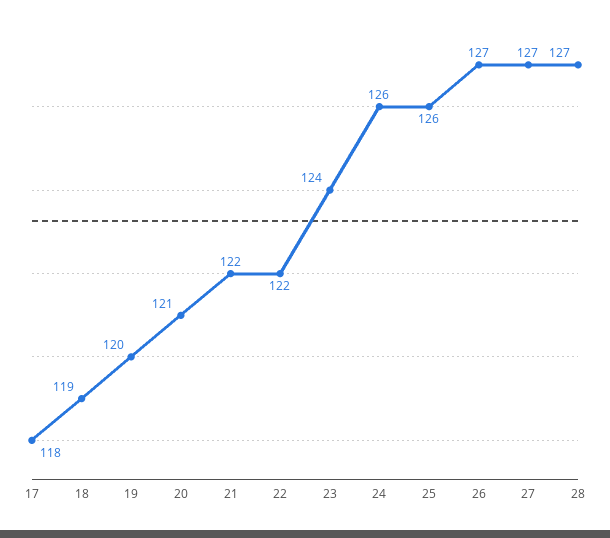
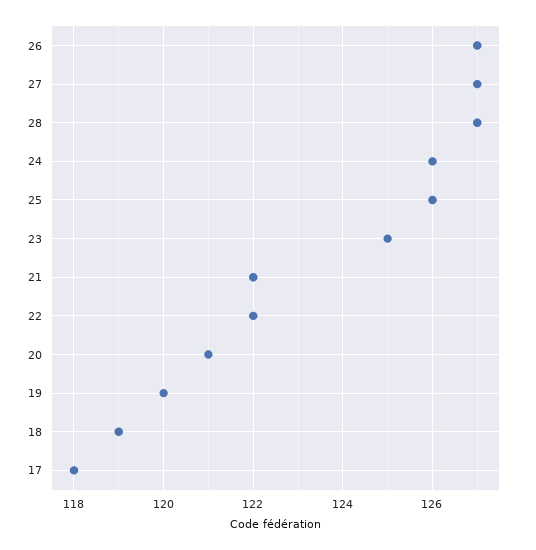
  {
    "17": 118,
    "18": 119,
    "19": 120,
    "20": 121,
    "21": 122,
    "22": 122,
-   "23": 124,
+   "23": 125,
    "24": 126,
    "25": 126,
    "26": 127,
    "27": 127,
    "28": 127
  }

